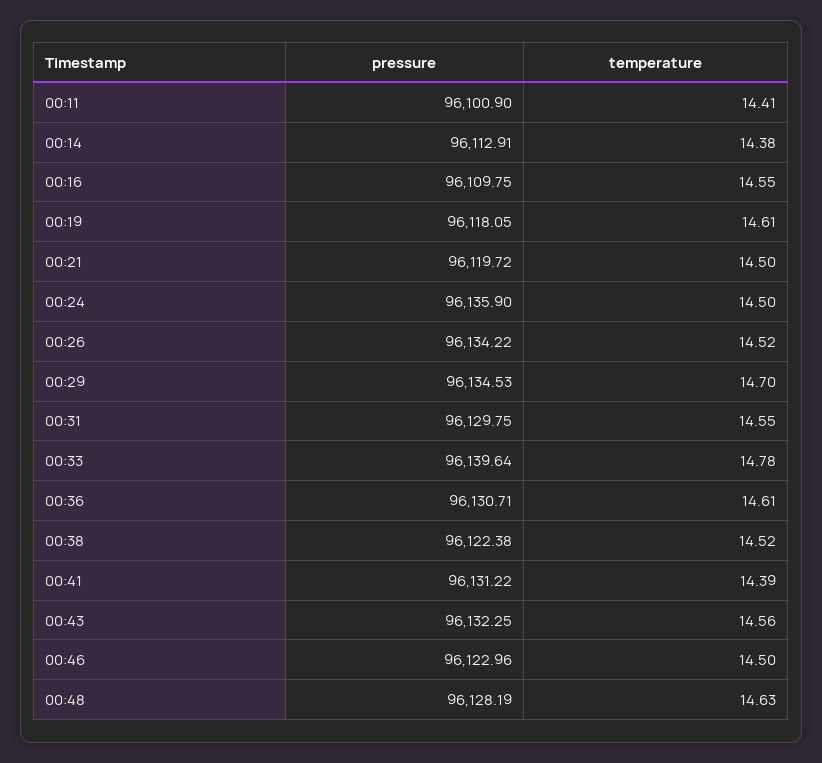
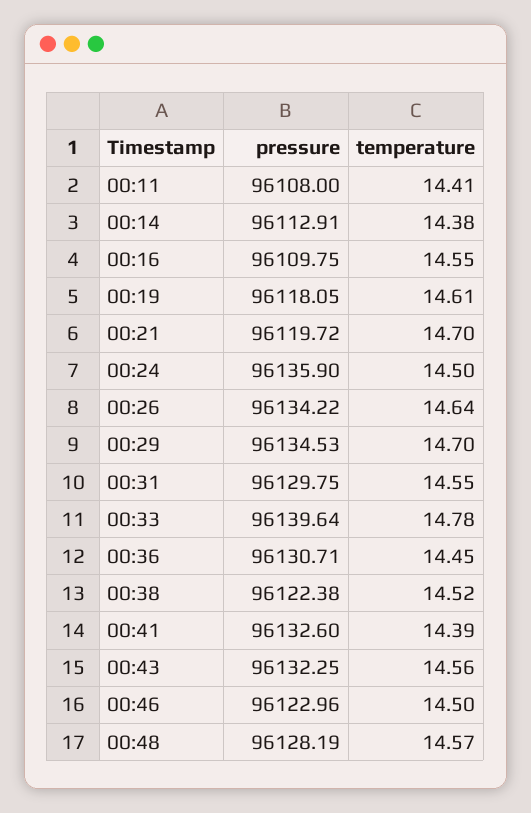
  {
    "pressure": {
-     "00:11": 96100.9,
+     "00:11": 96108,
      "00:14": 96112.91,
      "00:16": 96109.75,
      "00:19": 96118.05,
      "00:21": 96119.72,
      "00:24": 96135.9,
      "00:26": 96134.22,
      "00:29": 96134.53,
      "00:31": 96129.75,
      "00:33": 96139.64,
      "00:36": 96130.71,
      "00:38": 96122.38,
-     "00:41": 96131.22,
+     "00:41": 96132.6,
      "00:43": 96132.25,
      "00:46": 96122.96,
      "00:48": 96128.19
    },
    "temperature": {
      "00:11": 14.41,
      "00:14": 14.38,
      "00:16": 14.55,
      "00:19": 14.61,
-     "00:21": 14.5,
+     "00:21": 14.7,
      "00:24": 14.5,
-     "00:26": 14.52,
+     "00:26": 14.64,
      "00:29": 14.7,
      "00:31": 14.55,
      "00:33": 14.78,
-     "00:36": 14.61,
+     "00:36": 14.45,
      "00:38": 14.52,
      "00:41": 14.39,
      "00:43": 14.56,
      "00:46": 14.5,
-     "00:48": 14.63
+     "00:48": 14.57
    }
  }

